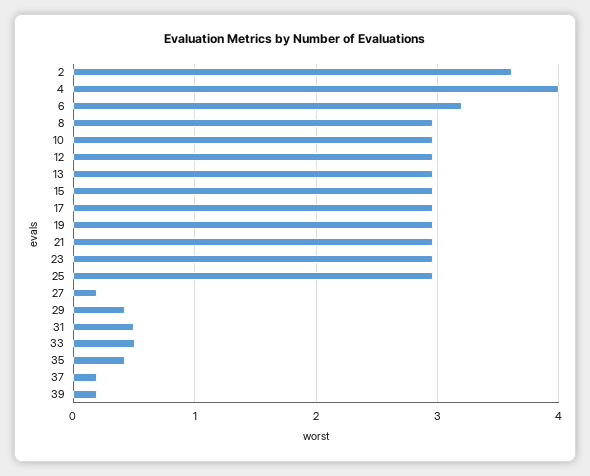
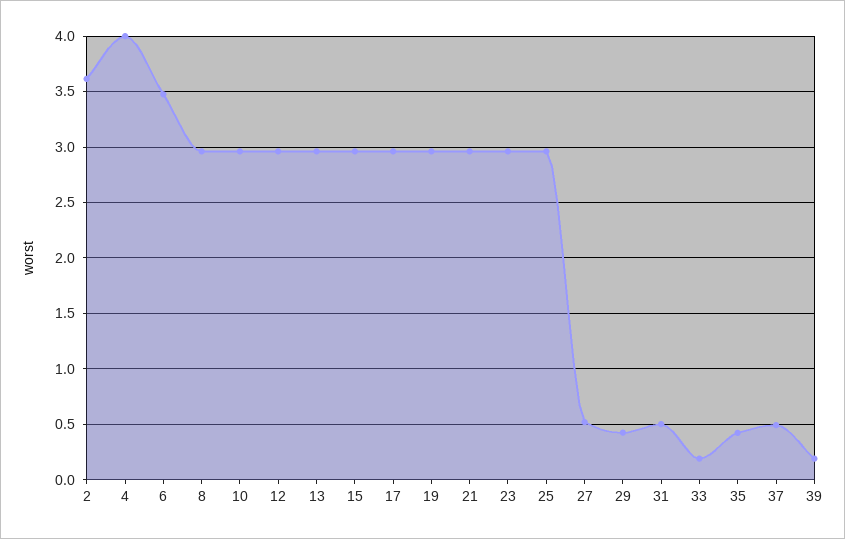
  {
    "2": 3.6,
    "4": 4,
-   "6": 3.2,
+   "6": 3.5,
    "8": 3,
    "10": 3,
    "12": 3,
    "13": 3,
    "15": 3,
    "17": 3,
    "19": 3,
    "21": 3,
    "23": 3,
    "25": 3,
-   "27": 0.2,
+   "27": 0.5,
    "29": 0.4,
    "31": 0.5,
-   "33": 0.5,
+   "33": 0.2,
    "35": 0.4,
-   "37": 0.2,
+   "37": 0.5,
    "39": 0.2
  }

